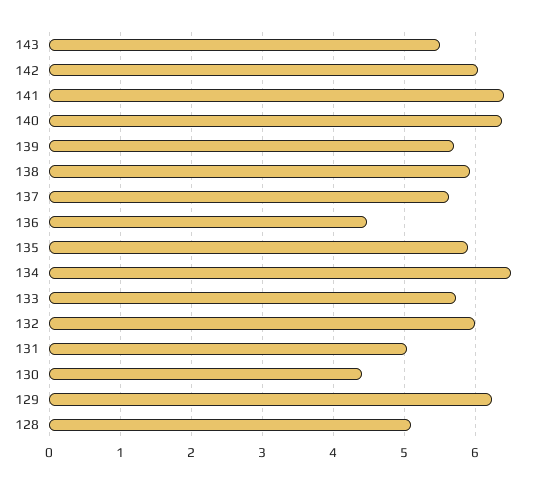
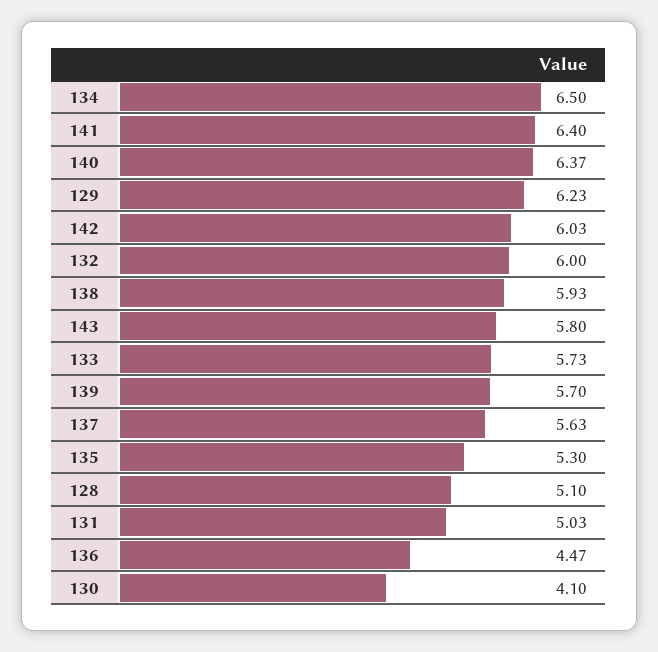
  {
-   "143": 5.5,
+   "143": 5.8,
    "142": 6.03,
    "141": 6.4,
    "140": 6.37,
    "139": 5.7,
    "138": 5.93,
    "137": 5.63,
    "136": 4.47,
-   "135": 5.9,
+   "135": 5.3,
    "134": 6.5,
    "133": 5.73,
    "132": 6,
    "131": 5.03,
-   "130": 4.4,
+   "130": 4.1,
    "129": 6.23,
    "128": 5.1
  }

